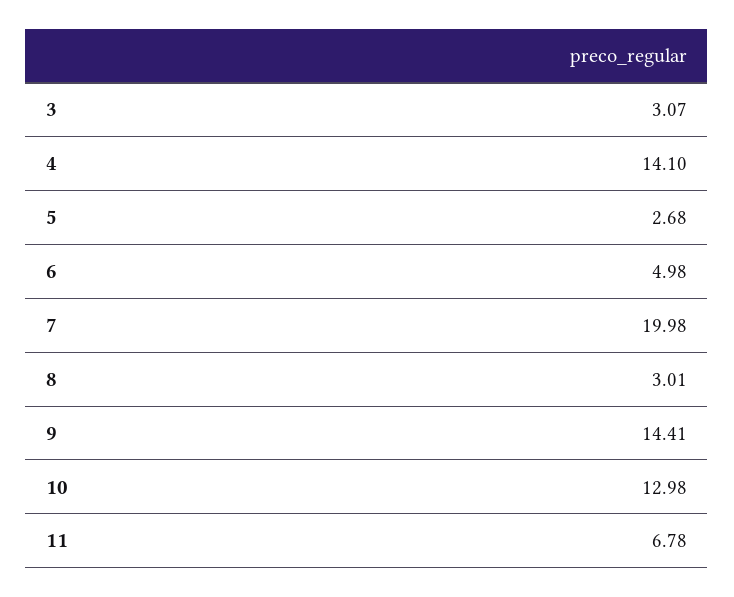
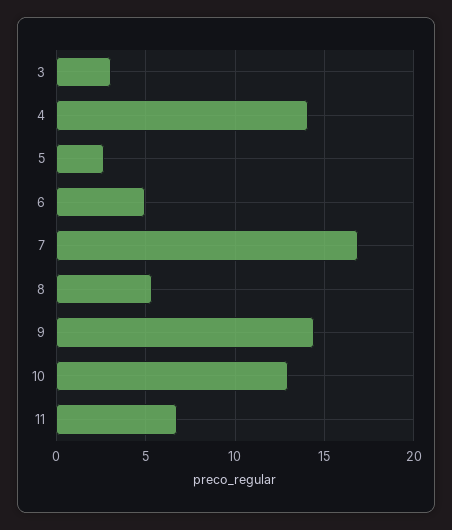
  {
    "3": 3.07,
    "4": 14.1,
    "5": 2.68,
    "6": 4.98,
-   "7": 19.98,
+   "7": 17,
-   "8": 3.01,
+   "8": 5.5,
    "9": 14.41,
    "10": 12.98,
    "11": 6.78
  }

